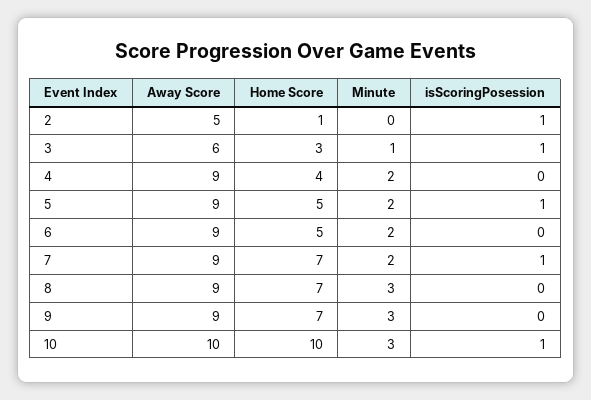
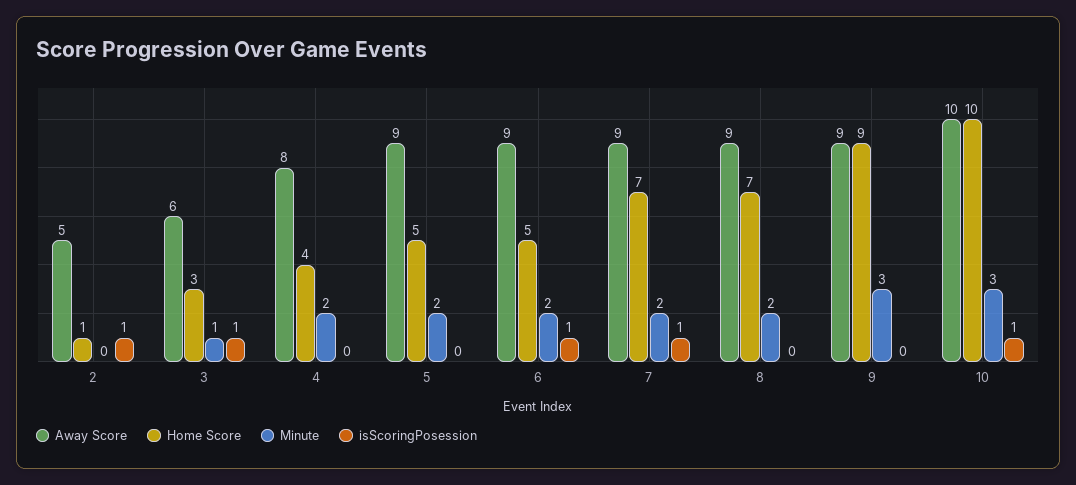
  {
    "Away Score": {
      "2": 5,
      "3": 6,
-     "4": 9,
+     "4": 8,
      "5": 9,
      "6": 9,
      "7": 9,
      "8": 9,
      "9": 9,
      "10": 10
    },
    "Home Score": {
      "2": 1,
      "3": 3,
      "4": 4,
      "5": 5,
      "6": 5,
      "7": 7,
      "8": 7,
-     "9": 7,
+     "9": 9,
      "10": 10
    },
    "Minute": {
      "2": 0,
      "3": 1,
      "4": 2,
      "5": 2,
      "6": 2,
      "7": 2,
-     "8": 3,
+     "8": 2,
      "9": 3,
      "10": 3
    },
    "isScoringPosession": {
      "2": 1,
      "3": 1,
      "4": 0,
-     "5": 1,
+     "5": 0,
-     "6": 0,
+     "6": 1,
      "7": 1,
      "8": 0,
      "9": 0,
      "10": 1
    }
  }

